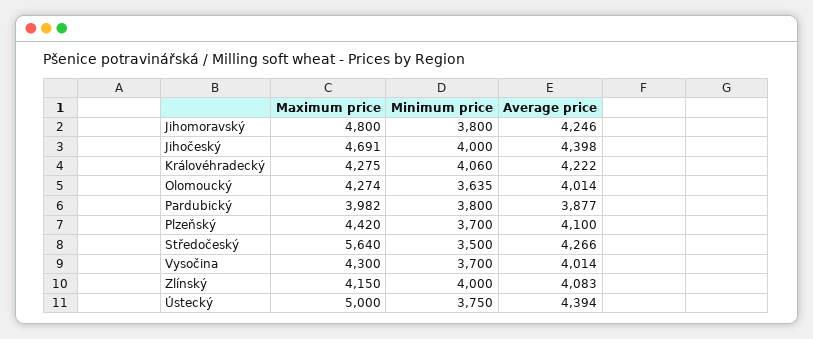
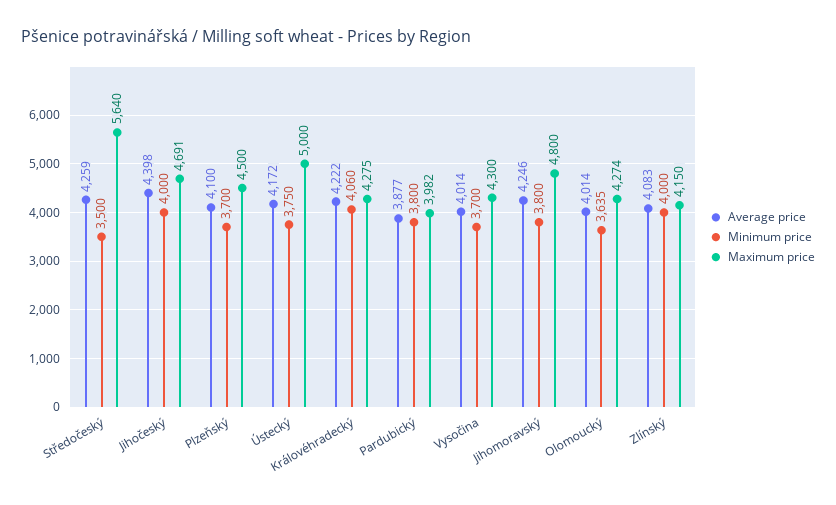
  {
    "Maximum price": {
      "Jihomoravský": 4800,
      "Jihočeský": 4691,
      "Královéhradecký": 4275,
      "Olomoucký": 4274,
      "Pardubický": 3982,
-     "Plzeňský": 4420,
+     "Plzeňský": 4500,
      "Středočeský": 5640,
      "Vysočina": 4300,
      "Zlínský": 4150,
      "Ústecký": 5000
    },
    "Minimum price": {
      "Jihomoravský": 3800,
      "Jihočeský": 4000,
      "Královéhradecký": 4060,
      "Olomoucký": 3635,
      "Pardubický": 3800,
      "Plzeňský": 3700,
      "Středočeský": 3500,
      "Vysočina": 3700,
      "Zlínský": 4000,
      "Ústecký": 3750
    },
    "Average price": {
      "Jihomoravský": 4246,
      "Jihočeský": 4398,
      "Královéhradecký": 4222,
      "Olomoucký": 4014,
      "Pardubický": 3877,
      "Plzeňský": 4100,
-     "Středočeský": 4266,
+     "Středočeský": 4259,
      "Vysočina": 4014,
      "Zlínský": 4083,
-     "Ústecký": 4394
+     "Ústecký": 4172
    }
  }

